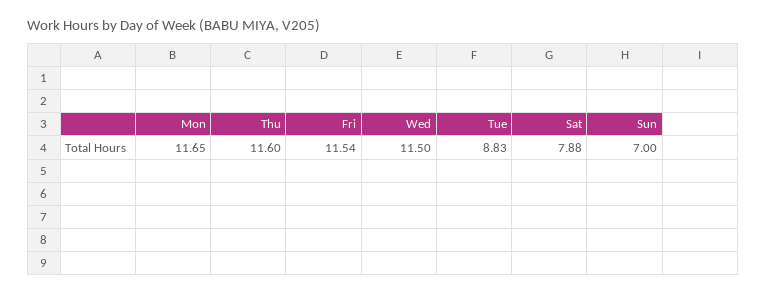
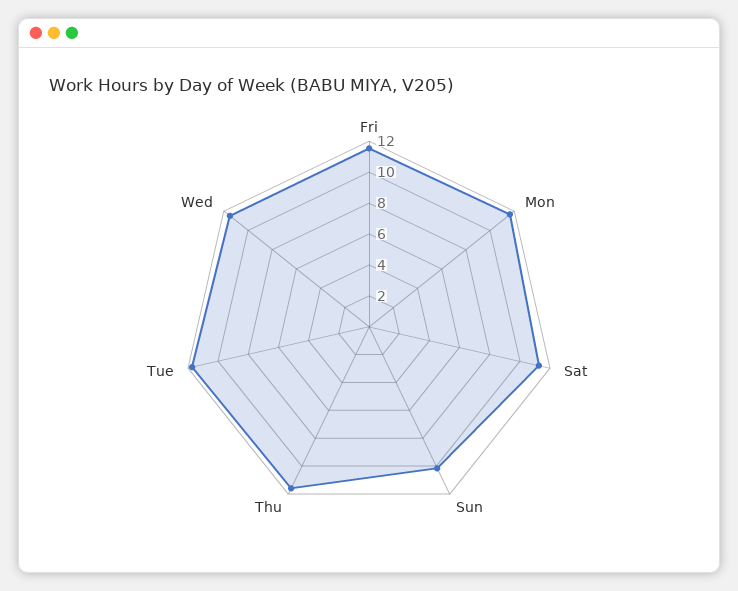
  {
    "Mon": 11.65,
    "Thu": 11.6,
    "Fri": 11.54,
    "Wed": 11.5,
-   "Tue": 8.83,
+   "Tue": 12,
-   "Sat": 7.88,
+   "Sat": 11,
-   "Sun": 7
+   "Sun": 10
  }

